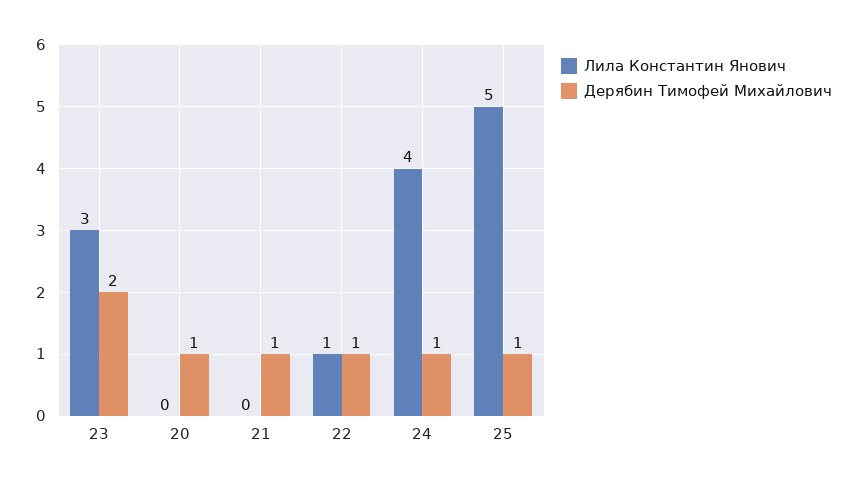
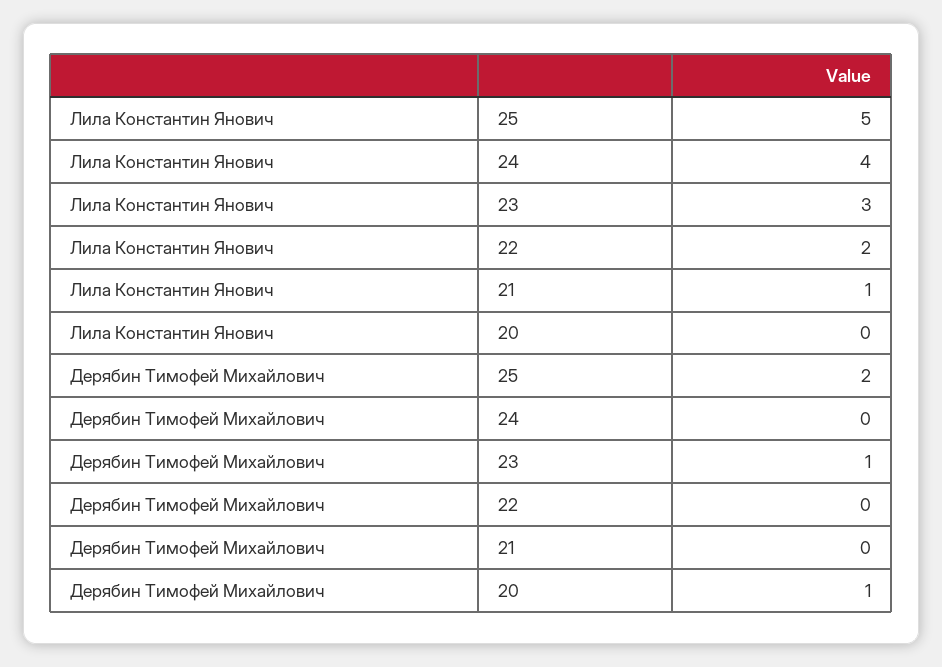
  {
    "Лила Константин Янович": {
      "23": 3,
      "20": 0,
-     "21": 0,
+     "21": 1,
-     "22": 1,
+     "22": 2,
      "24": 4,
      "25": 5
    },
    "Дерябин Тимофей Михайлович": {
-     "23": 2,
+     "23": 1,
      "20": 1,
-     "21": 1,
+     "21": 0,
-     "22": 1,
+     "22": 0,
-     "24": 1,
+     "24": 0,
-     "25": 1
+     "25": 2
    }
  }

